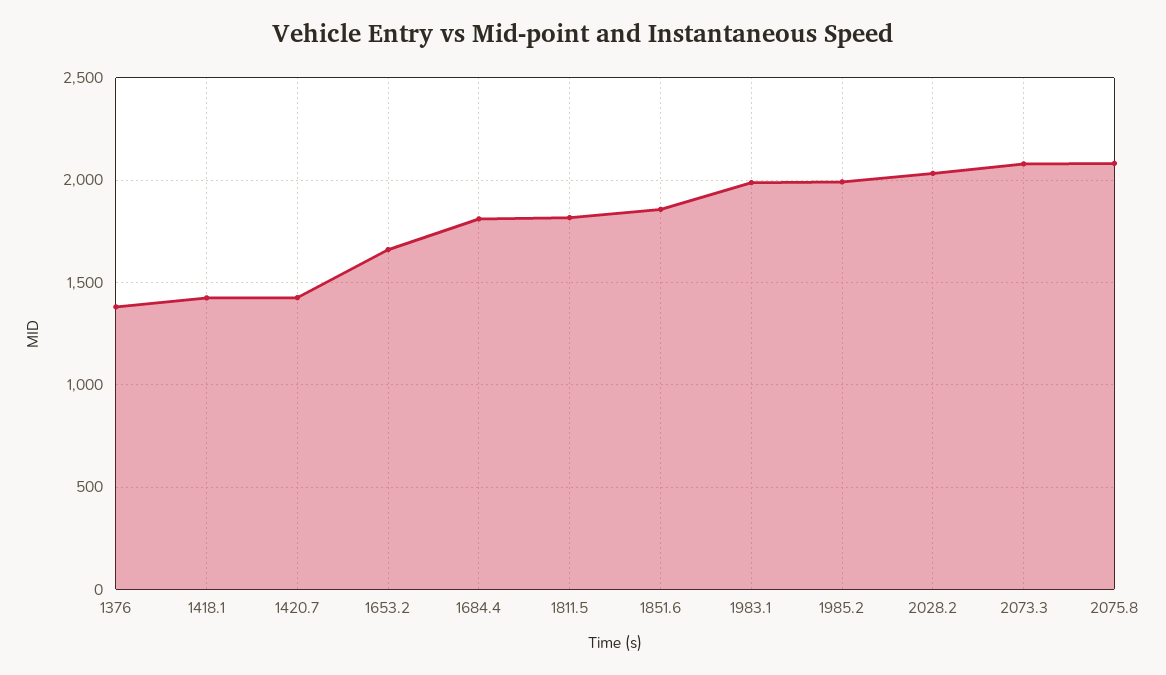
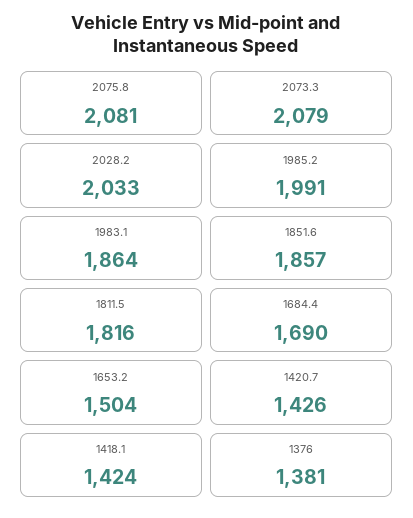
  {
    "1376": 1381,
    "1418.1": 1424,
    "1420.7": 1426,
-   "1653.2": 1650,
+   "1653.2": 1504,
-   "1684.4": 1800,
+   "1684.4": 1690,
    "1811.5": 1816,
    "1851.6": 1857,
-   "1983.1": 2000,
+   "1983.1": 1864,
    "1985.2": 1991,
    "2028.2": 2033,
    "2073.3": 2079,
    "2075.8": 2081
  }

